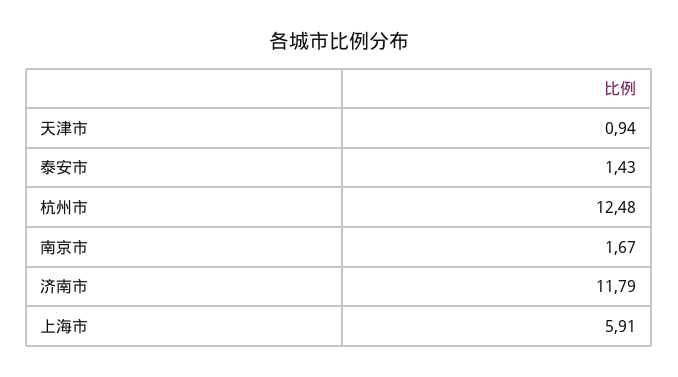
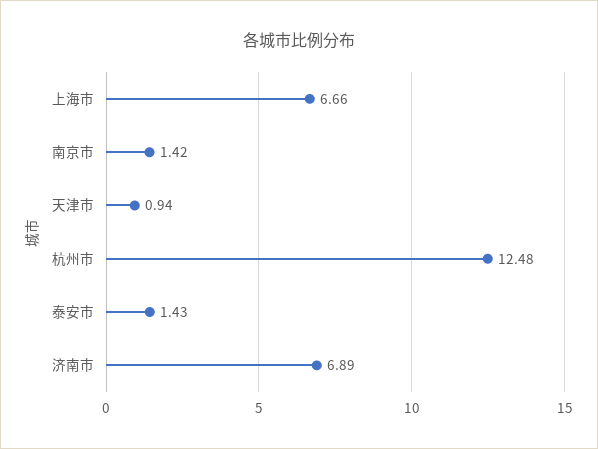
  {
    "天津市": 0.94,
    "泰安市": 1.43,
    "杭州市": 12.48,
-   "南京市": 1.67,
+   "南京市": 1.42,
-   "济南市": 11.79,
+   "济南市": 6.89,
-   "上海市": 5.91
+   "上海市": 6.66
  }

